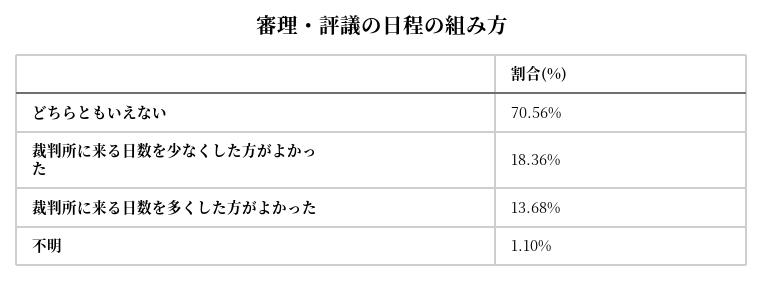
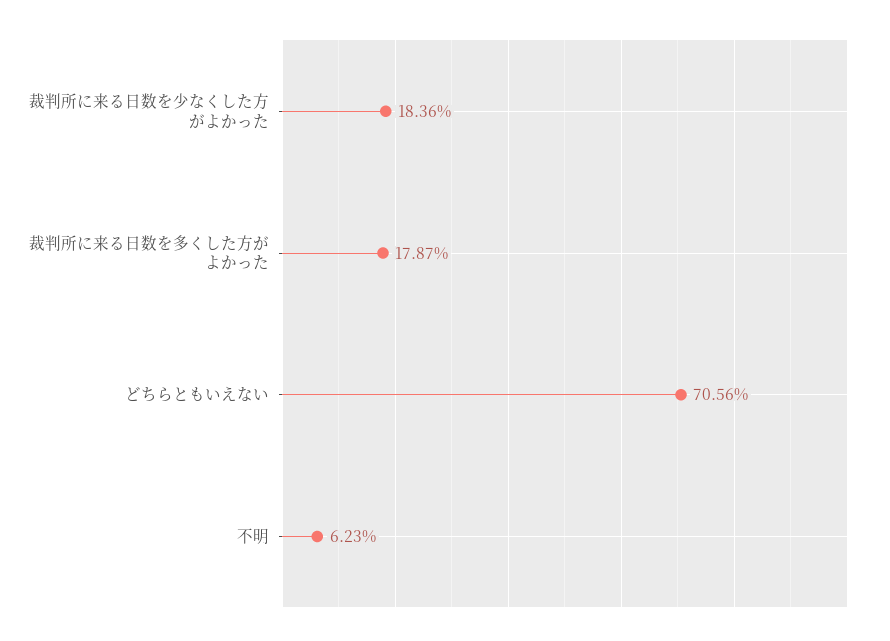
  {
    "どちらともいえない": 70.56,
    "裁判所に来る日数を少なくした方がよかった": 18.36,
-   "裁判所に来る日数を多くした方がよかった": 13.68,
+   "裁判所に来る日数を多くした方がよかった": 17.87,
-   "不明": 1.1
+   "不明": 6.23
  }

